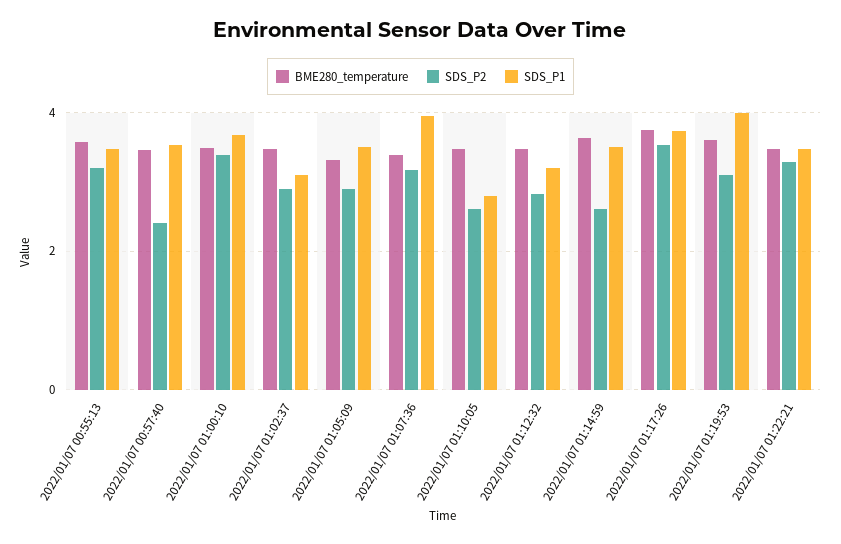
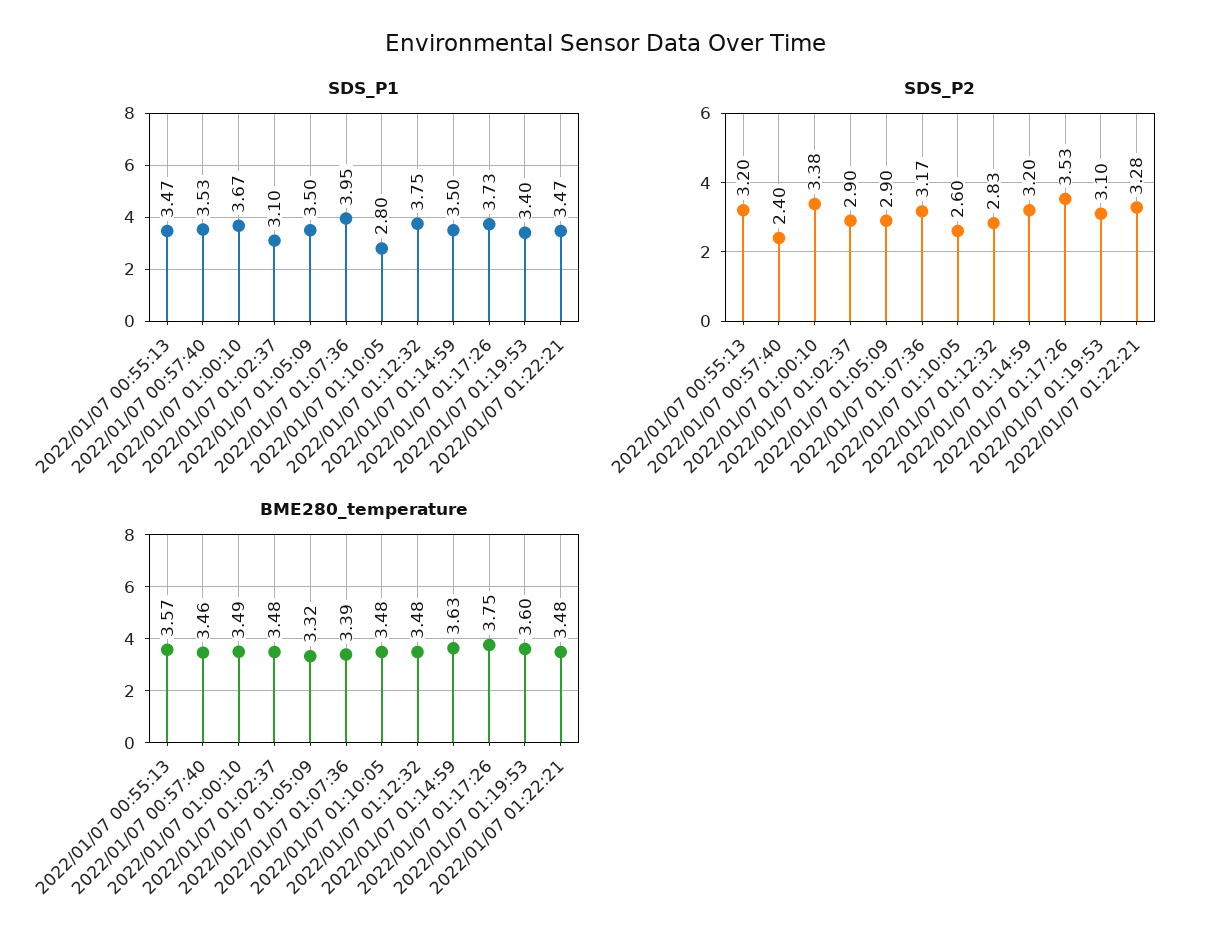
  {
    "BME280_temperature": {
      "2022/01/07 00:55:13": 3.57,
      "2022/01/07 00:57:40": 3.46,
      "2022/01/07 01:00:10": 3.49,
      "2022/01/07 01:02:37": 3.48,
      "2022/01/07 01:05:09": 3.32,
      "2022/01/07 01:07:36": 3.39,
      "2022/01/07 01:10:05": 3.48,
      "2022/01/07 01:12:32": 3.48,
      "2022/01/07 01:14:59": 3.63,
      "2022/01/07 01:17:26": 3.75,
      "2022/01/07 01:19:53": 3.6,
      "2022/01/07 01:22:21": 3.48
    },
    "SDS_P2": {
      "2022/01/07 00:55:13": 3.2,
      "2022/01/07 00:57:40": 2.4,
      "2022/01/07 01:00:10": 3.38,
      "2022/01/07 01:02:37": 2.9,
      "2022/01/07 01:05:09": 2.9,
      "2022/01/07 01:07:36": 3.17,
      "2022/01/07 01:10:05": 2.6,
      "2022/01/07 01:12:32": 2.83,
-     "2022/01/07 01:14:59": 2.6,
+     "2022/01/07 01:14:59": 3.2,
      "2022/01/07 01:17:26": 3.53,
      "2022/01/07 01:19:53": 3.1,
      "2022/01/07 01:22:21": 3.28
    },
    "SDS_P1": {
      "2022/01/07 00:55:13": 3.47,
      "2022/01/07 00:57:40": 3.53,
      "2022/01/07 01:00:10": 3.67,
      "2022/01/07 01:02:37": 3.1,
      "2022/01/07 01:05:09": 3.5,
      "2022/01/07 01:07:36": 3.95,
      "2022/01/07 01:10:05": 2.8,
-     "2022/01/07 01:12:32": 3.2,
+     "2022/01/07 01:12:32": 3.75,
      "2022/01/07 01:14:59": 3.5,
      "2022/01/07 01:17:26": 3.73,
-     "2022/01/07 01:19:53": 4,
+     "2022/01/07 01:19:53": 3.4,
      "2022/01/07 01:22:21": 3.47
    }
  }

